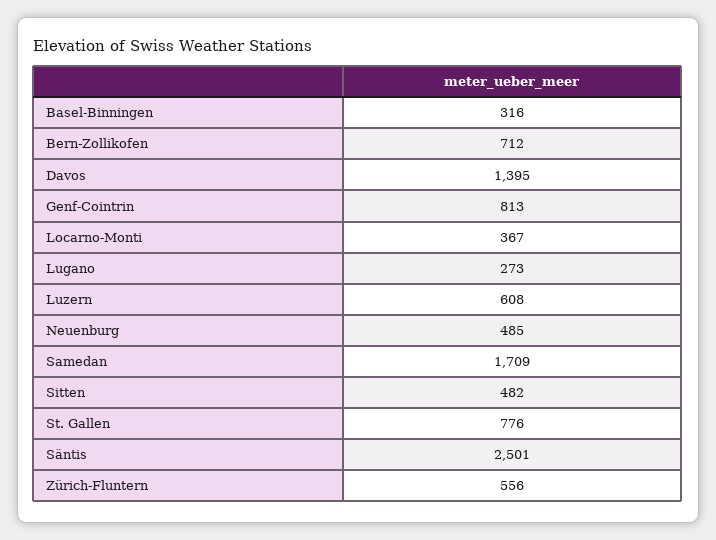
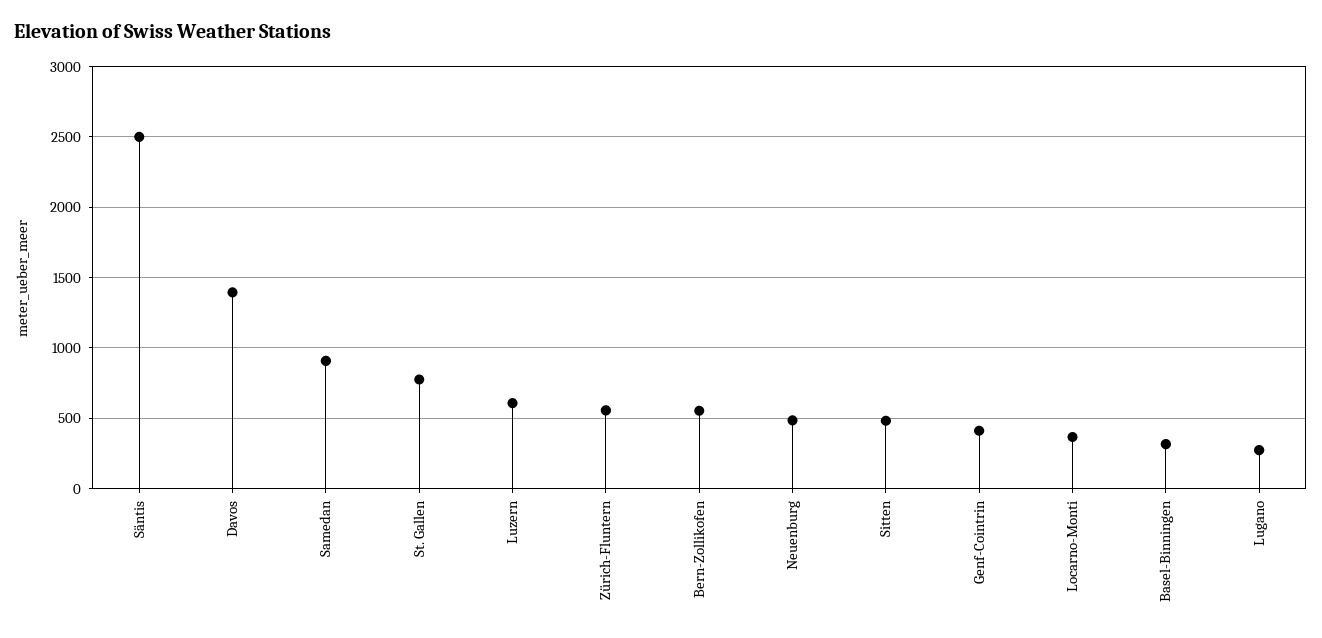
  {
    "Basel-Binningen": 316,
-   "Bern-Zollikofen": 712,
+   "Bern-Zollikofen": 550,
    "Davos": 1395,
-   "Genf-Cointrin": 813,
+   "Genf-Cointrin": 400,
    "Locarno-Monti": 367,
    "Lugano": 273,
    "Luzern": 608,
    "Neuenburg": 485,
-   "Samedan": 1709,
+   "Samedan": 900,
    "Sitten": 482,
    "St. Gallen": 776,
    "Säntis": 2501,
    "Zürich-Fluntern": 556
  }

